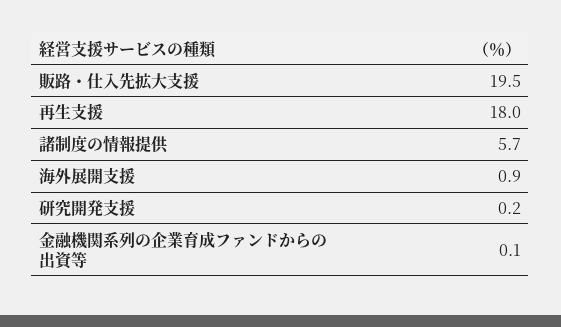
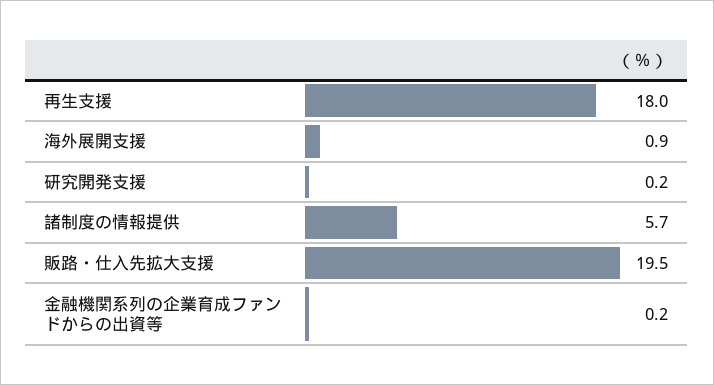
  {
    "販路・仕入先拡大支援": 19.5,
    "再生支援": 18,
    "諸制度の情報提供": 5.7,
    "海外展開支援": 0.9,
    "研究開発支援": 0.2,
-   "金融機関系列の企業育成ファンドからの出資等": 0.1
+   "金融機関系列の企業育成ファンドからの出資等": 0.2
  }

